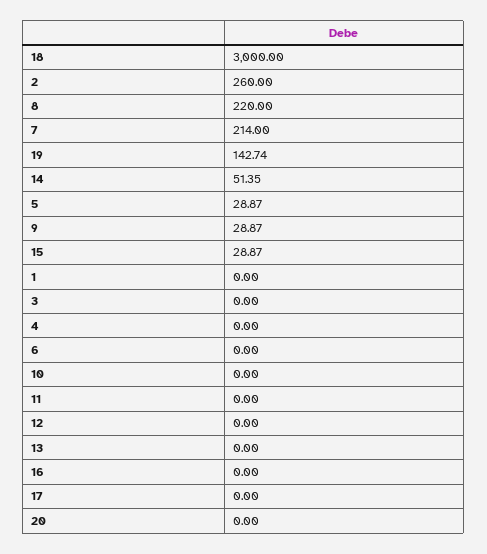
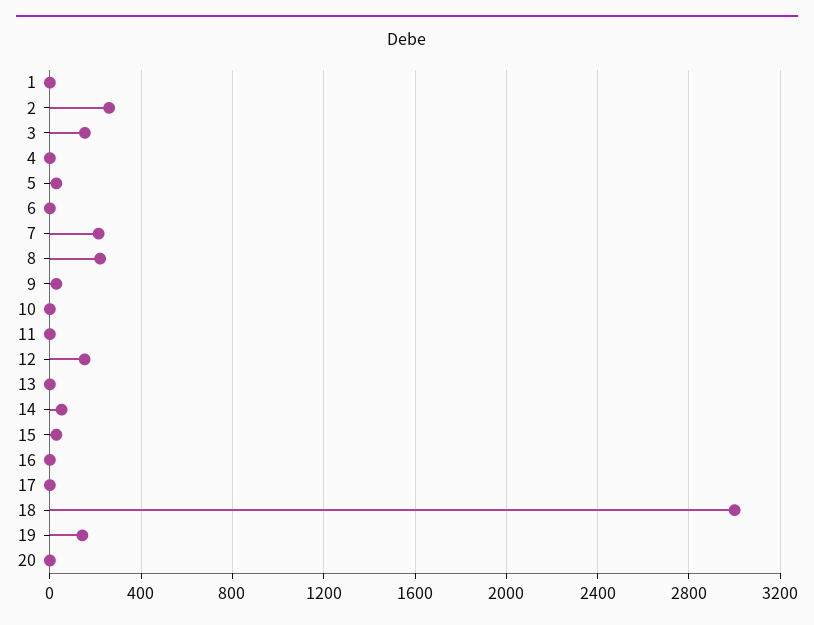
  {
    "18": 3000,
    "2": 260,
    "8": 220,
    "7": 214,
    "19": 142.74,
    "14": 51.35,
    "5": 28.87,
    "9": 28.87,
    "15": 28.87,
    "1": 0,
-   "3": 0,
+   "3": 150,
    "4": 0,
    "6": 0,
    "10": 0,
    "11": 0,
-   "12": 0,
+   "12": 150,
    "13": 0,
    "16": 0,
    "17": 0,
    "20": 0
  }

